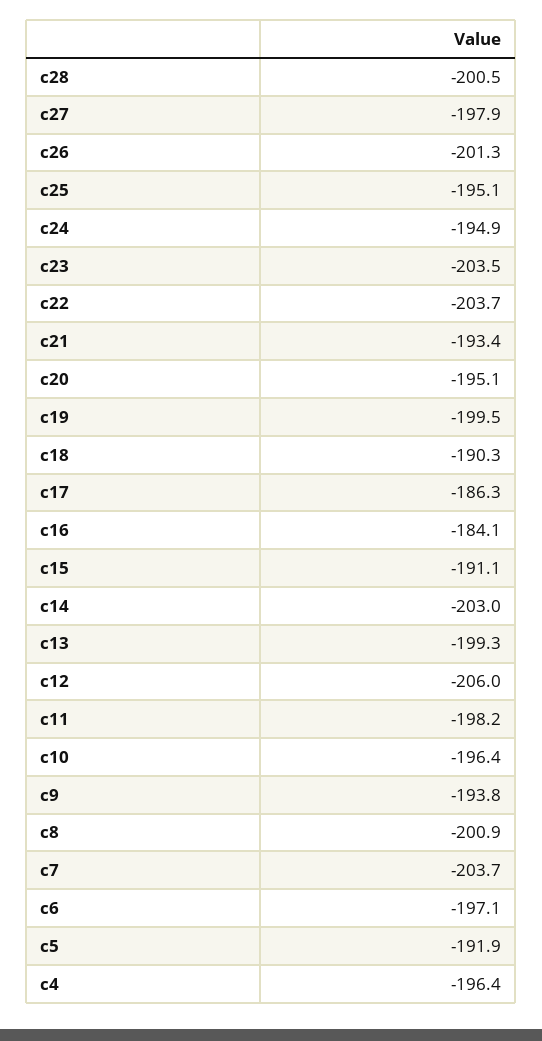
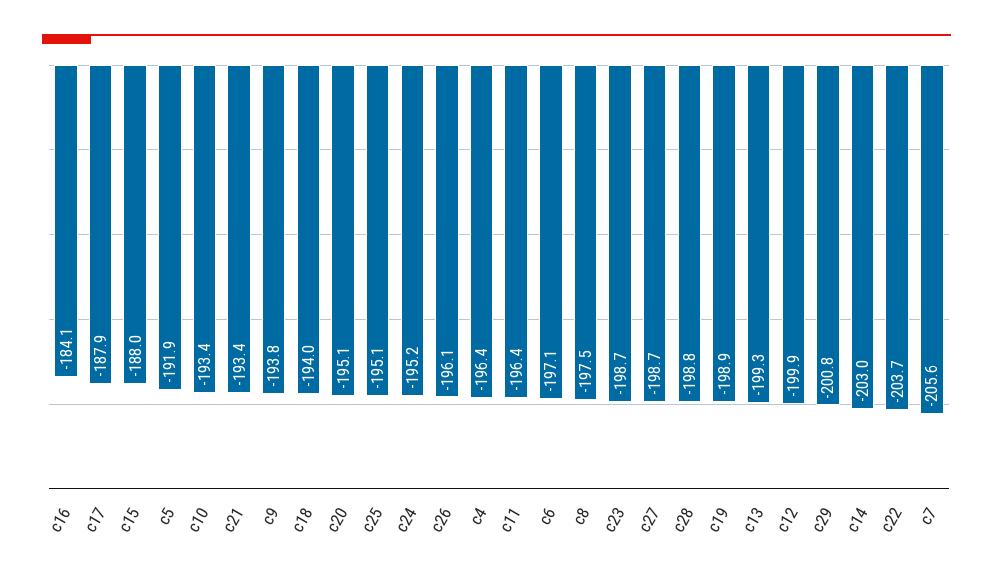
  {
-   "c28": -200.5,
+   "c28": -198.8,
-   "c27": -197.9,
+   "c27": -198.7,
-   "c26": -201.3,
+   "c26": -196.1,
    "c25": -195.1,
-   "c24": -194.9,
+   "c24": -195.2,
-   "c23": -203.5,
+   "c23": -198.7,
    "c22": -203.7,
    "c21": -193.4,
    "c20": -195.1,
-   "c19": -199.5,
+   "c19": -198.9,
-   "c18": -190.3,
+   "c18": -194,
-   "c17": -186.3,
+   "c17": -187.9,
    "c16": -184.1,
-   "c15": -191.1,
+   "c15": -188,
    "c14": -203,
    "c13": -199.3,
-   "c12": -206,
+   "c12": -199.9,
-   "c11": -198.2,
+   "c11": -196.4,
-   "c10": -196.4,
+   "c10": -193.4,
    "c9": -193.8,
-   "c8": -200.9,
+   "c8": -197.5,
-   "c7": -203.7,
+   "c7": -205.6,
    "c6": -197.1,
    "c5": -191.9,
-   "c4": -196.4
+   "c4": -196.4,
+   "c29": -200.8
  }

